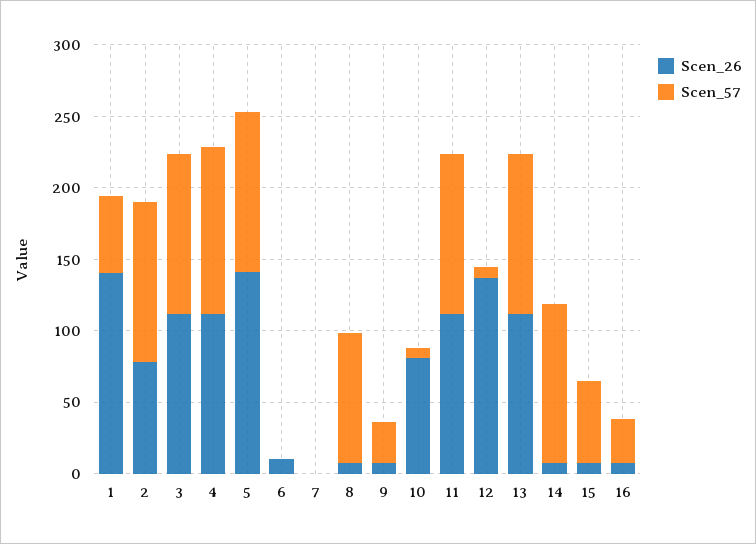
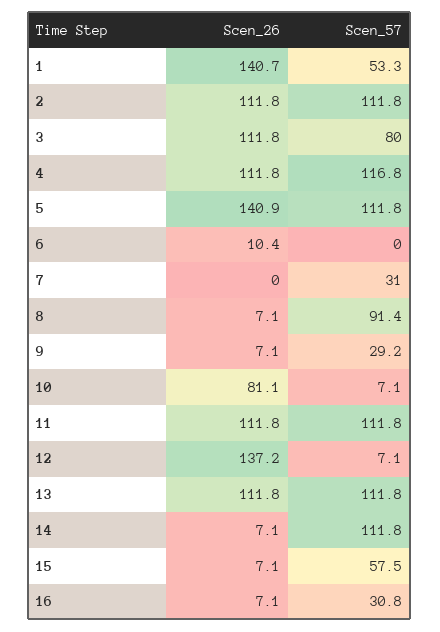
  {
    "Scen_26": {
      "1": 140.7,
-     "2": 80,
+     "2": 111.8,
      "3": 111.8,
      "4": 111.8,
      "5": 140.9,
      "6": 10.4,
      "7": 0,
      "8": 7.1,
      "9": 7.1,
      "10": 81.1,
      "11": 111.8,
      "12": 137.2,
      "13": 111.8,
      "14": 7.1,
      "15": 7.1,
      "16": 7.1
    },
    "Scen_57": {
      "1": 53.3,
      "2": 111.8,
-     "3": 110,
+     "3": 80,
      "4": 116.8,
      "5": 111.8,
      "6": 0,
-     "7": 0,
+     "7": 31,
      "8": 91.4,
      "9": 29.2,
      "10": 7.1,
      "11": 111.8,
      "12": 7.1,
      "13": 111.8,
      "14": 111.8,
      "15": 57.5,
      "16": 30.8
    }
  }

